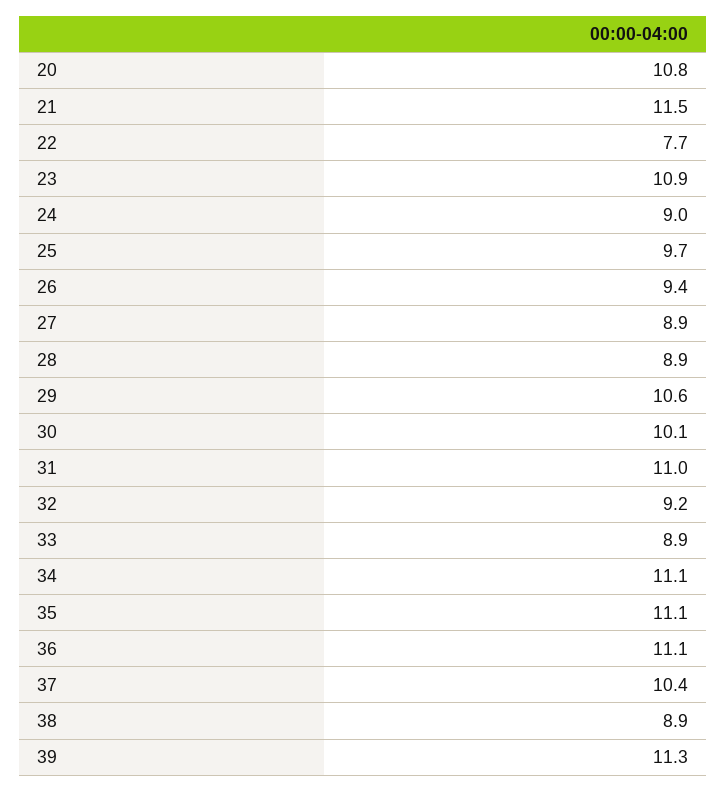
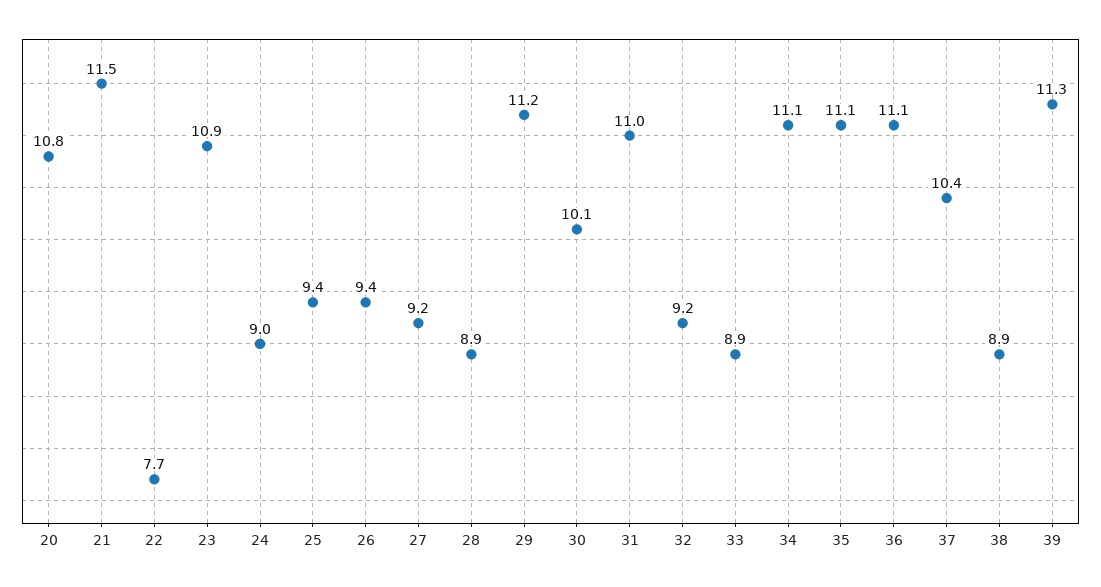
  {
    "20": 10.8,
    "21": 11.5,
    "22": 7.7,
    "23": 10.9,
    "24": 9,
-   "25": 9.7,
+   "25": 9.4,
    "26": 9.4,
-   "27": 8.9,
+   "27": 9.2,
    "28": 8.9,
-   "29": 10.6,
+   "29": 11.2,
    "30": 10.1,
    "31": 11,
    "32": 9.2,
    "33": 8.9,
    "34": 11.1,
    "35": 11.1,
    "36": 11.1,
    "37": 10.4,
    "38": 8.9,
    "39": 11.3
  }

